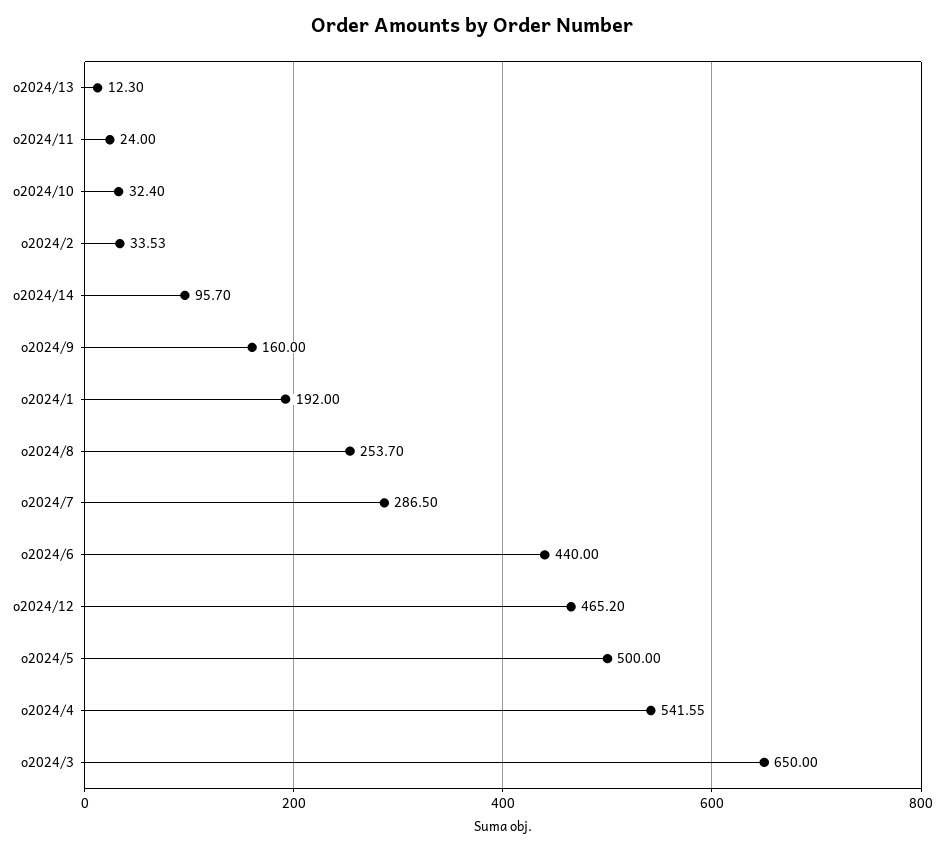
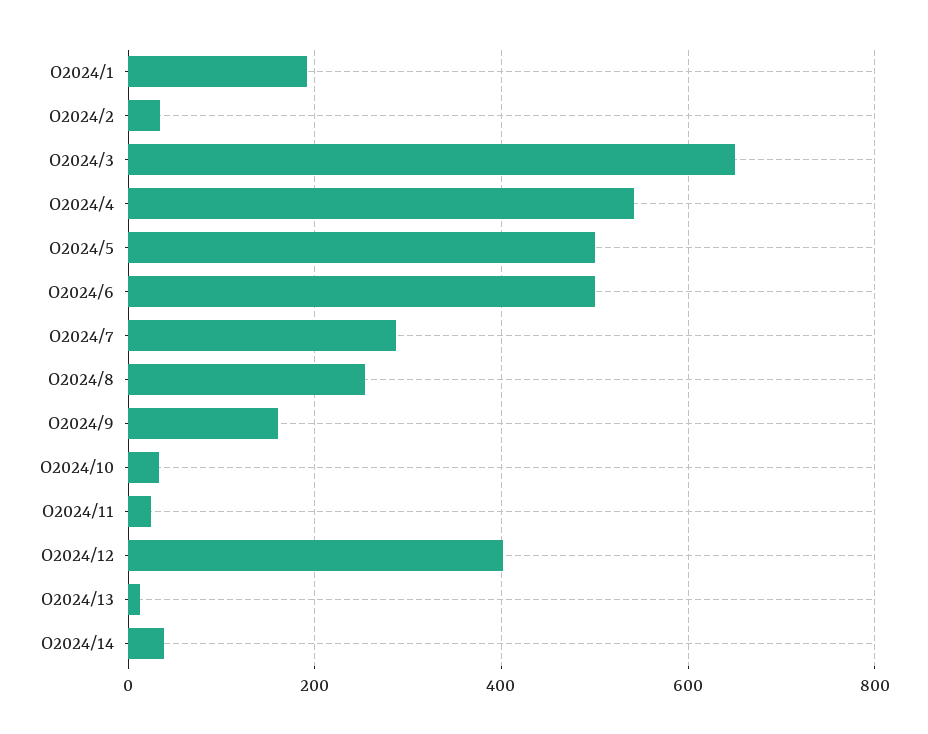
  {
    "o2024/13": 12.3,
    "o2024/11": 24,
    "o2024/10": 32.4,
    "o2024/2": 33.53,
-   "o2024/14": 95.7,
+   "o2024/14": 40,
    "o2024/9": 160,
    "o2024/1": 192,
    "o2024/8": 253.7,
    "o2024/7": 286.5,
-   "o2024/6": 440,
+   "o2024/6": 500,
-   "o2024/12": 465.2,
+   "o2024/12": 400,
    "o2024/5": 500,
    "o2024/4": 541.55,
    "o2024/3": 650
  }

